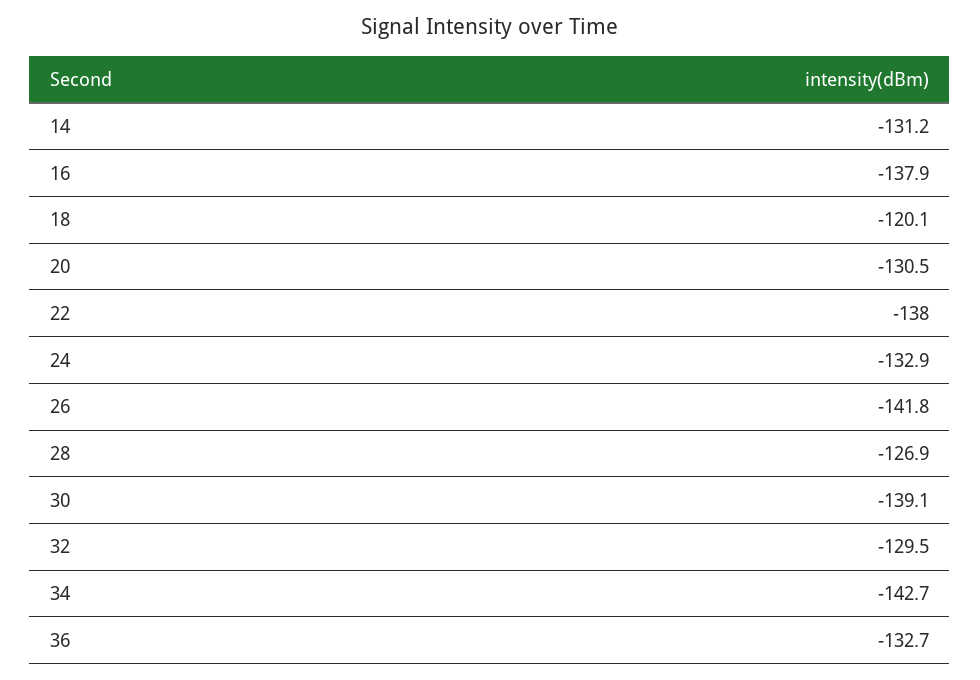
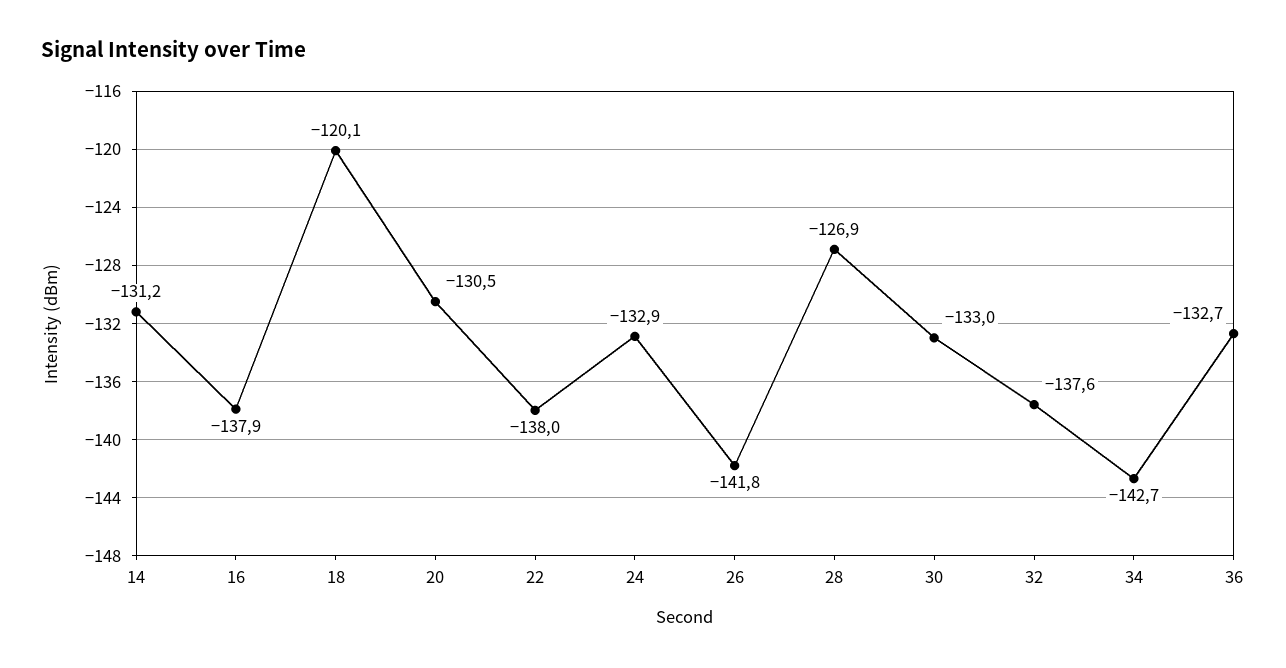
  {
    "14": -131.2,
    "16": -137.9,
    "18": -120.1,
    "20": -130.5,
    "22": -138,
    "24": -132.9,
    "26": -141.8,
    "28": -126.9,
-   "30": -139.1,
+   "30": -133,
-   "32": -129.5,
+   "32": -137.6,
    "34": -142.7,
    "36": -132.7
  }

